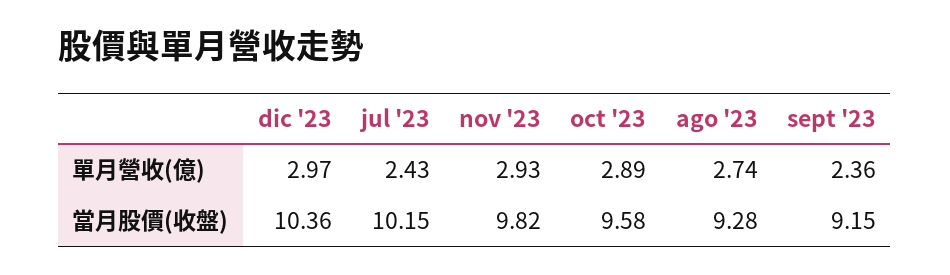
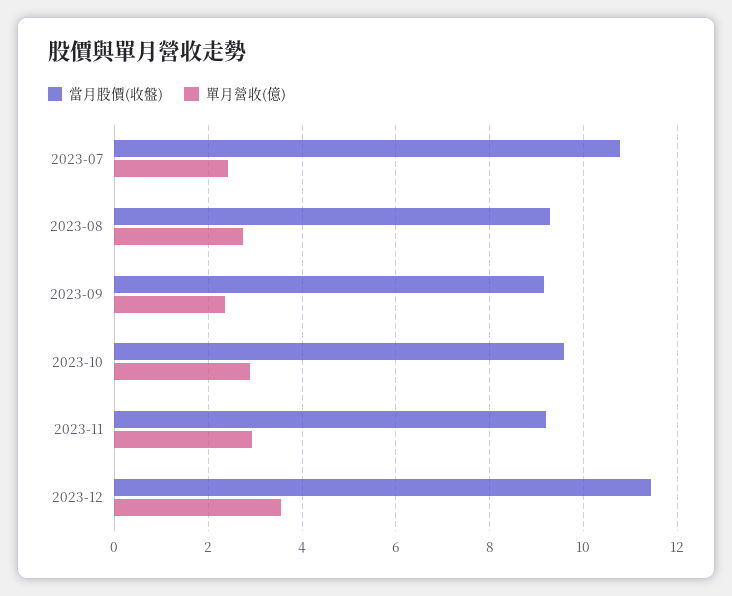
  {
    "單月營收(億)": {
-     "dic '23": 2.97,
+     "dic '23": 3.6,
      "jul '23": 2.43,
      "nov '23": 2.93,
      "oct '23": 2.89,
      "ago '23": 2.74,
      "sept '23": 2.36
    },
    "當月股價(收盤)": {
-     "dic '23": 10.36,
+     "dic '23": 11.4,
-     "jul '23": 10.15,
+     "jul '23": 10.8,
-     "nov '23": 9.82,
+     "nov '23": 9.2,
      "oct '23": 9.58,
      "ago '23": 9.28,
      "sept '23": 9.15
    }
  }

